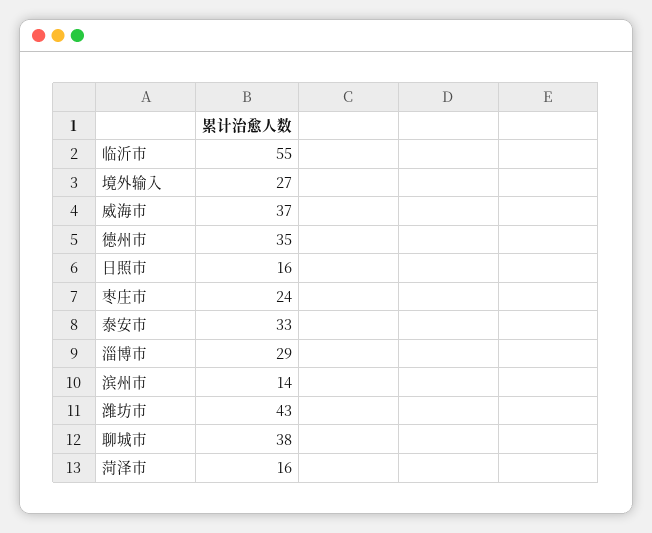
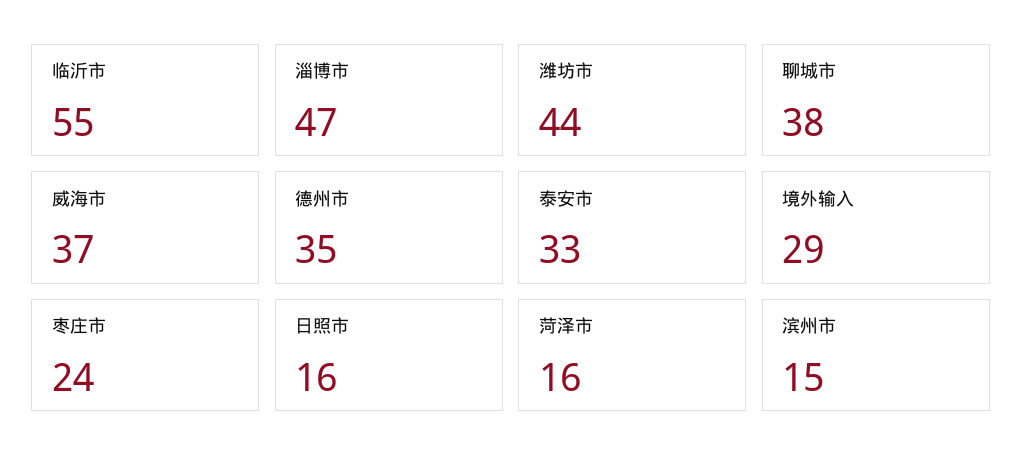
  {
    "临沂市": 55,
-   "境外输入": 27,
+   "境外输入": 29,
    "威海市": 37,
    "德州市": 35,
    "日照市": 16,
    "枣庄市": 24,
    "泰安市": 33,
-   "淄博市": 29,
+   "淄博市": 47,
-   "滨州市": 14,
+   "滨州市": 15,
-   "潍坊市": 43,
+   "潍坊市": 44,
    "聊城市": 38,
    "菏泽市": 16
  }

